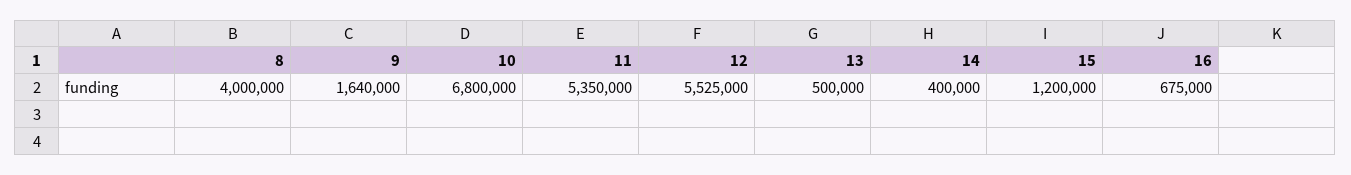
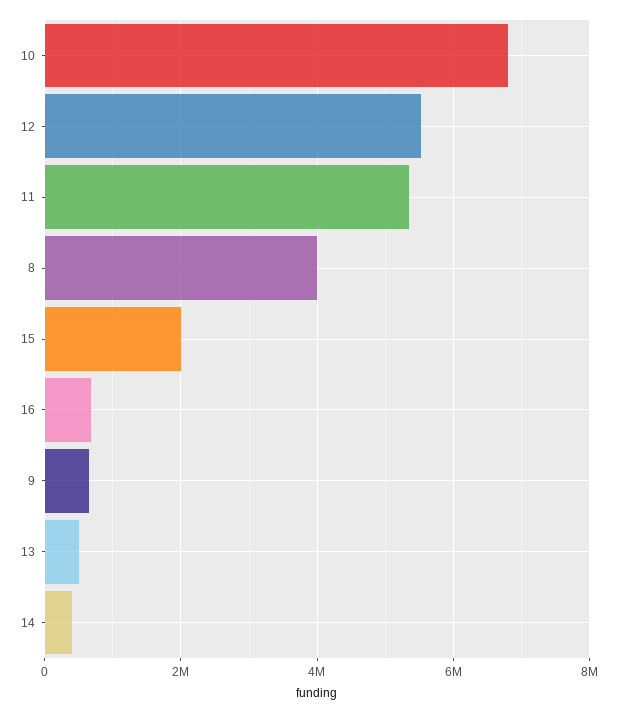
  {
    "8": 4000000,
-   "9": 1640000,
+   "9": 600000,
    "10": 6800000,
    "11": 5350000,
    "12": 5525000,
    "13": 500000,
    "14": 400000,
-   "15": 1200000,
+   "15": 2000000,
    "16": 675000
  }

